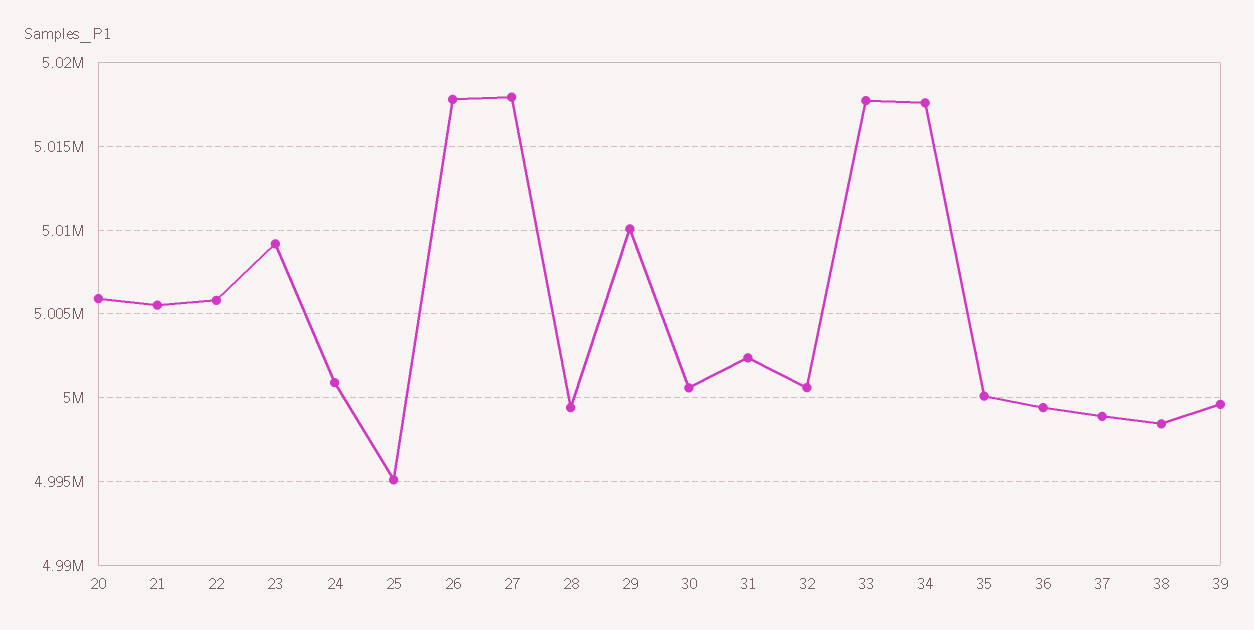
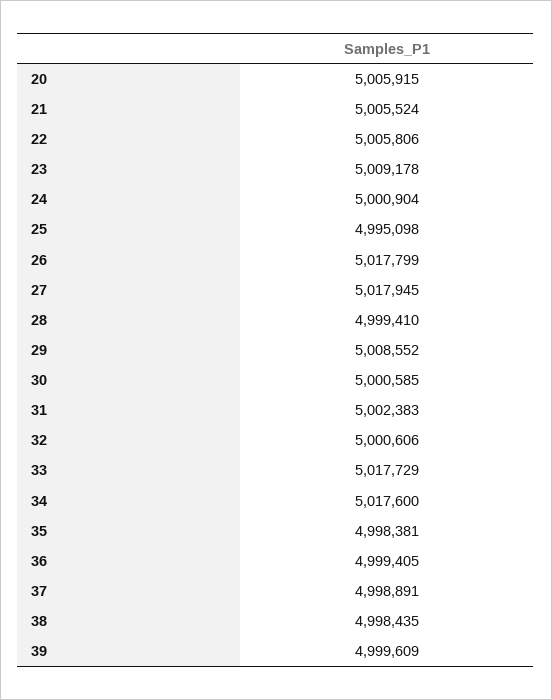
  {
    "20": 5005915,
    "21": 5005524,
    "22": 5005806,
    "23": 5009178,
    "24": 5000904,
    "25": 4995098,
    "26": 5017799,
    "27": 5017945,
    "28": 4999410,
-   "29": 5010000,
+   "29": 5008552,
    "30": 5000585,
    "31": 5002383,
    "32": 5000606,
    "33": 5017729,
    "34": 5017600,
-   "35": 5000000,
+   "35": 4998381,
    "36": 4999405,
    "37": 4998891,
    "38": 4998435,
    "39": 4999609
  }

